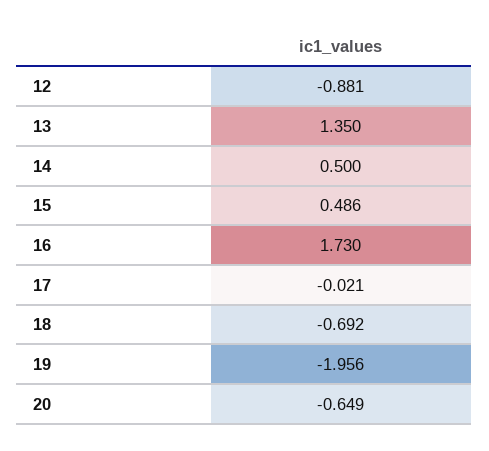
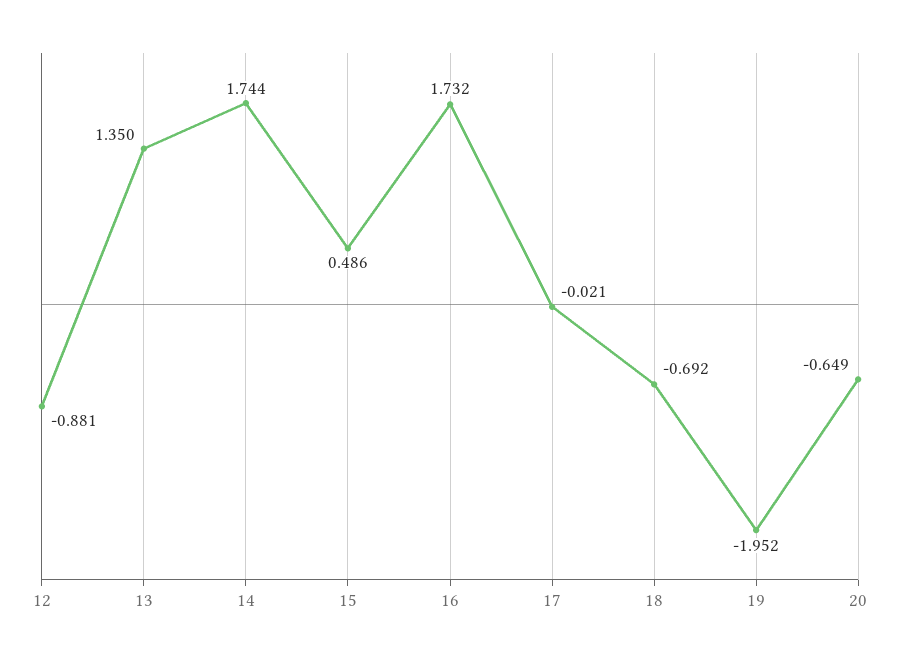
  {
    "12": -0.881,
    "13": 1.35,
-   "14": 0.5,
+   "14": 1.744,
    "15": 0.486,
-   "16": 1.73,
+   "16": 1.732,
    "17": -0.021,
    "18": -0.692,
-   "19": -1.956,
+   "19": -1.952,
    "20": -0.649
  }

